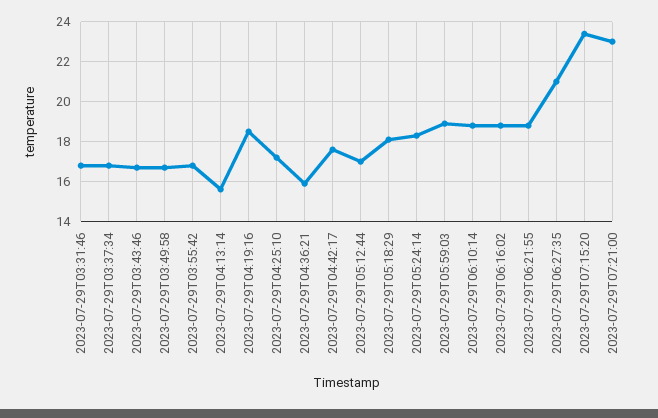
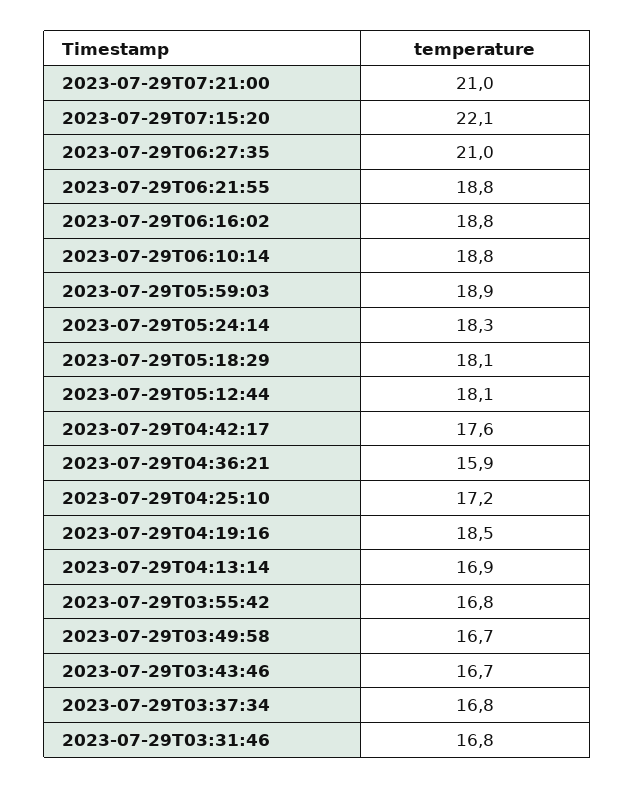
  {
    "2023-07-29T03:31:46": 16.8,
    "2023-07-29T03:37:34": 16.8,
    "2023-07-29T03:43:46": 16.7,
    "2023-07-29T03:49:58": 16.7,
    "2023-07-29T03:55:42": 16.8,
-   "2023-07-29T04:13:14": 15.5,
+   "2023-07-29T04:13:14": 16.9,
    "2023-07-29T04:19:16": 18.5,
    "2023-07-29T04:25:10": 17.2,
    "2023-07-29T04:36:21": 15.9,
    "2023-07-29T04:42:17": 17.6,
-   "2023-07-29T05:12:44": 17,
+   "2023-07-29T05:12:44": 18.1,
    "2023-07-29T05:18:29": 18.1,
    "2023-07-29T05:24:14": 18.3,
    "2023-07-29T05:59:03": 18.9,
    "2023-07-29T06:10:14": 18.8,
    "2023-07-29T06:16:02": 18.8,
    "2023-07-29T06:21:55": 18.8,
    "2023-07-29T06:27:35": 21,
-   "2023-07-29T07:15:20": 23.5,
+   "2023-07-29T07:15:20": 22.1,
-   "2023-07-29T07:21:00": 23
+   "2023-07-29T07:21:00": 21
  }

